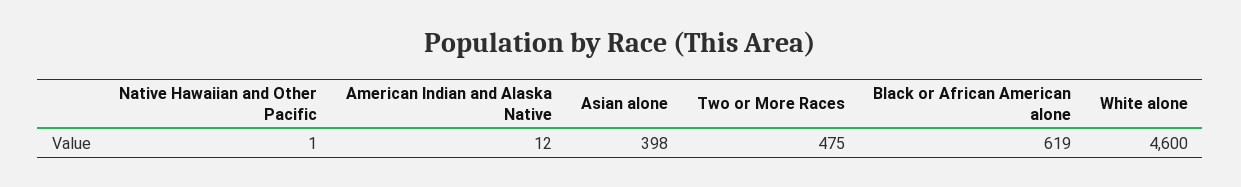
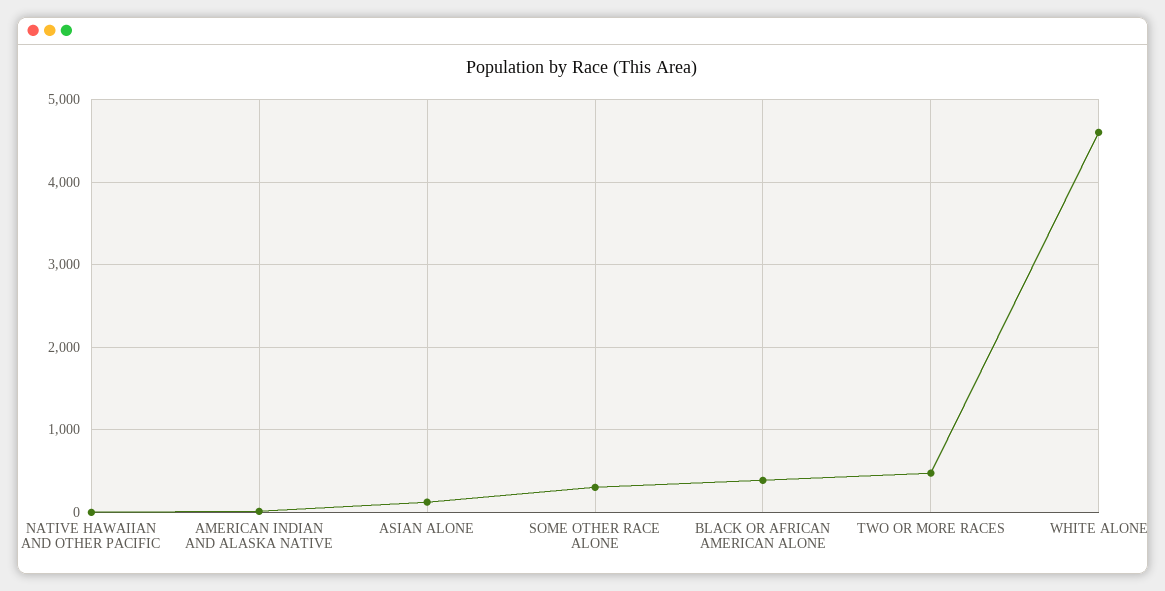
  {
    "Native Hawaiian and Other Pacific": 1,
    "American Indian and Alaska Native": 12,
-   "Asian alone": 398,
+   "Asian alone": 100,
    "Two or More Races": 475,
-   "Black or African American alone": 619,
+   "Black or African American alone": 400,
-   "White alone": 4600
+   "White alone": 4600,
+   "SOME OTHER RACE ALONE": 300
  }

